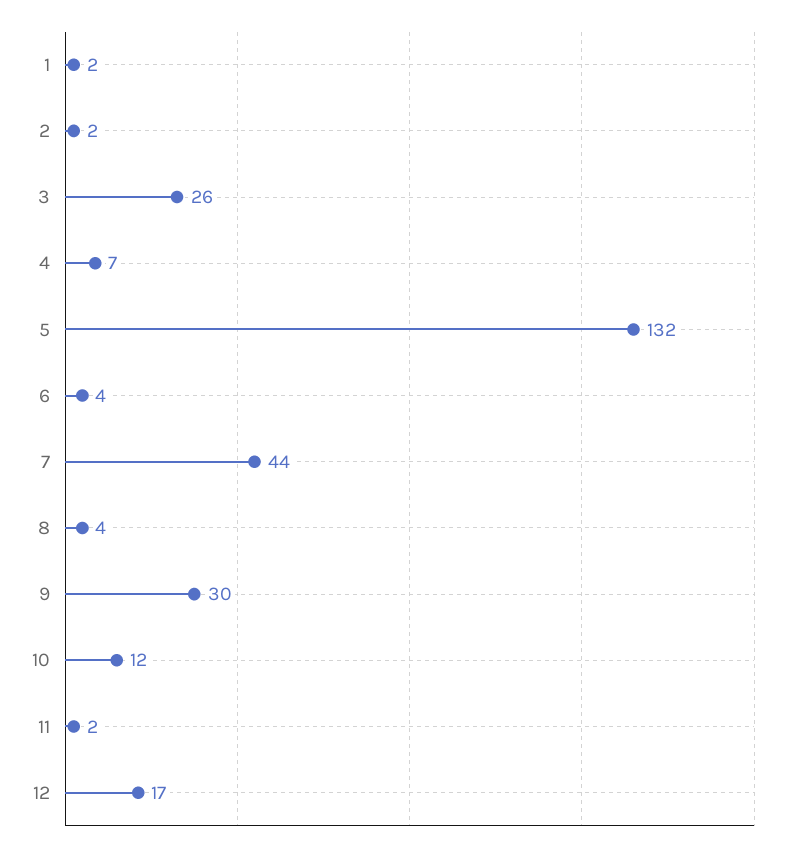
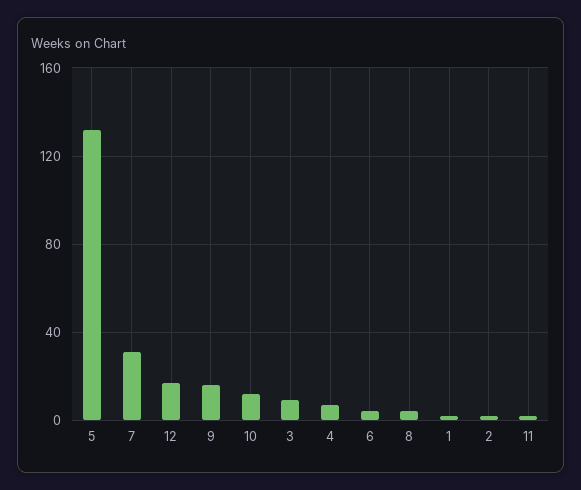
  {
    "1": 2,
    "2": 2,
-   "3": 26,
+   "3": 10,
    "4": 7,
    "5": 132,
    "6": 4,
-   "7": 44,
+   "7": 30,
    "8": 4,
-   "9": 30,
+   "9": 15,
    "10": 12,
    "11": 2,
    "12": 17
  }

